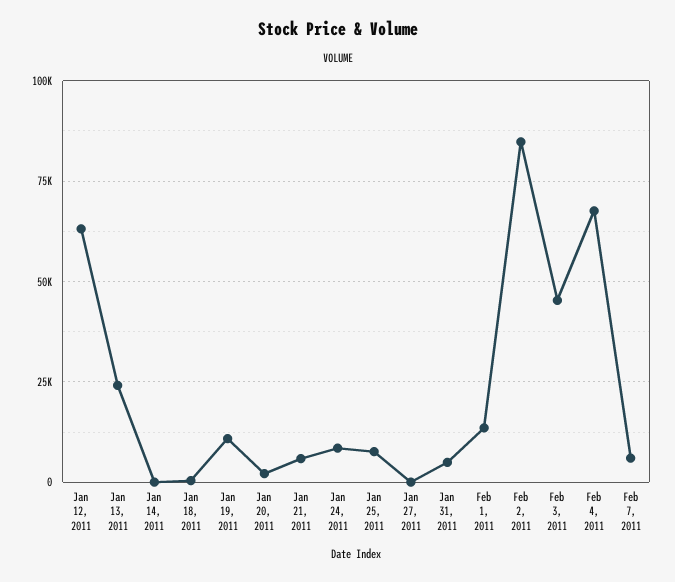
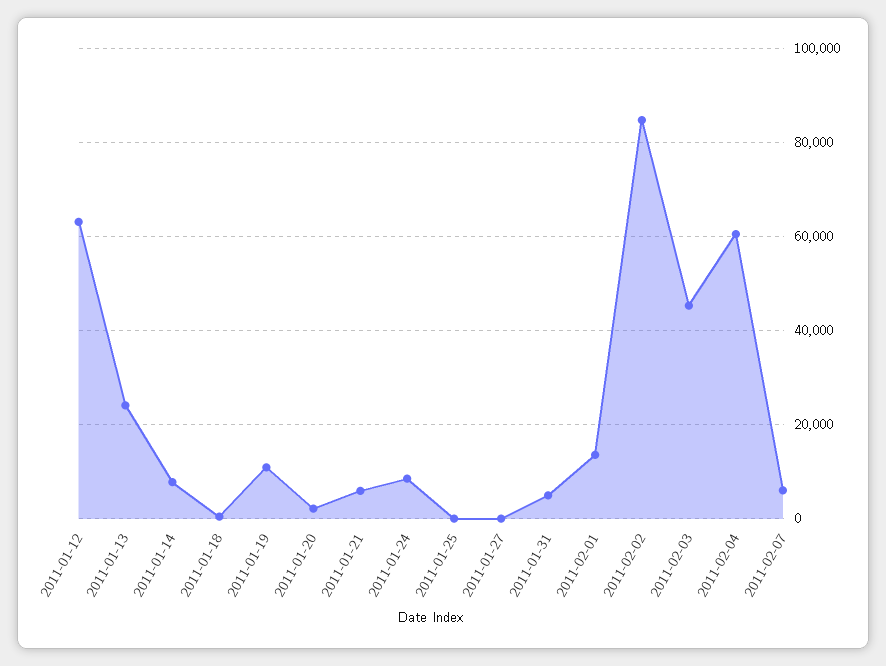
  {
    "Jan 12, 2011": 64000,
    "Jan 13, 2011": 24000,
-   "Jan 14, 2011": 0,
+   "Jan 14, 2011": 8000,
    "Jan 18, 2011": 0,
    "Jan 19, 2011": 10000,
    "Jan 20, 2011": 2000,
    "Jan 21, 2011": 6000,
    "Jan 24, 2011": 8000,
-   "Jan 25, 2011": 7500,
+   "Jan 25, 2011": 0,
    "Jan 27, 2011": 0,
    "Jan 31, 2011": 4000,
    "Feb 1, 2011": 14000,
    "Feb 2, 2011": 84000,
    "Feb 3, 2011": 46000,
-   "Feb 4, 2011": 67500,
+   "Feb 4, 2011": 60000,
    "Feb 7, 2011": 6000
  }

